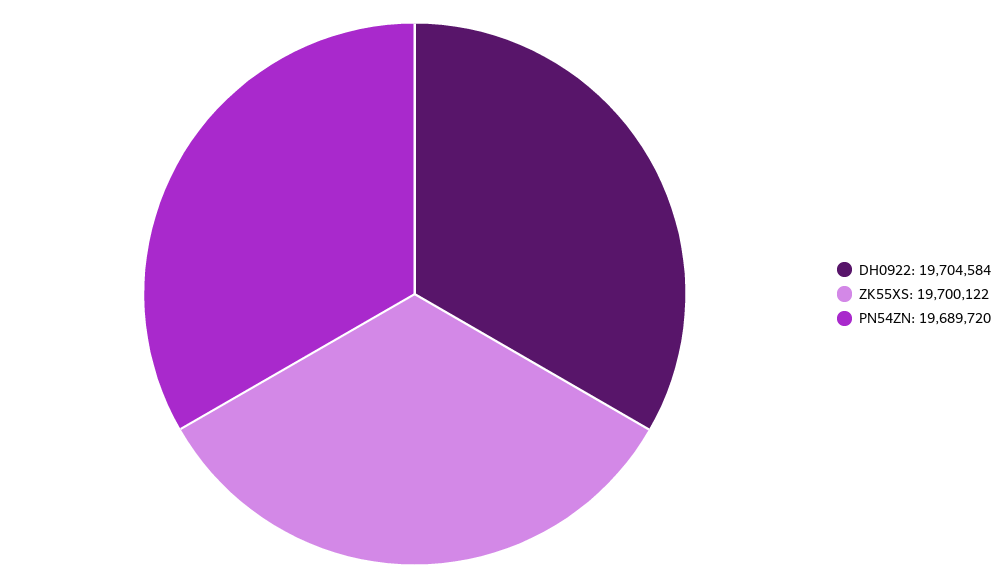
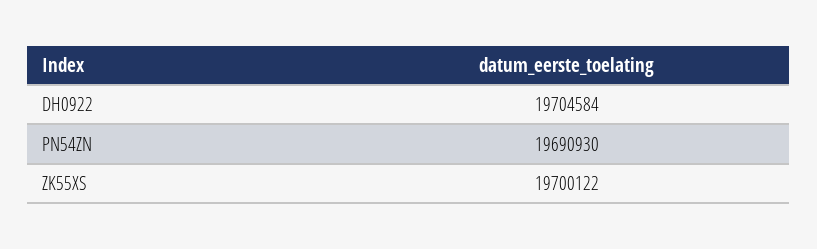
  {
    "DH0922": 19704584,
    "ZK55XS": 19700122,
-   "PN54ZN": 19689720
+   "PN54ZN": 19690930
  }

